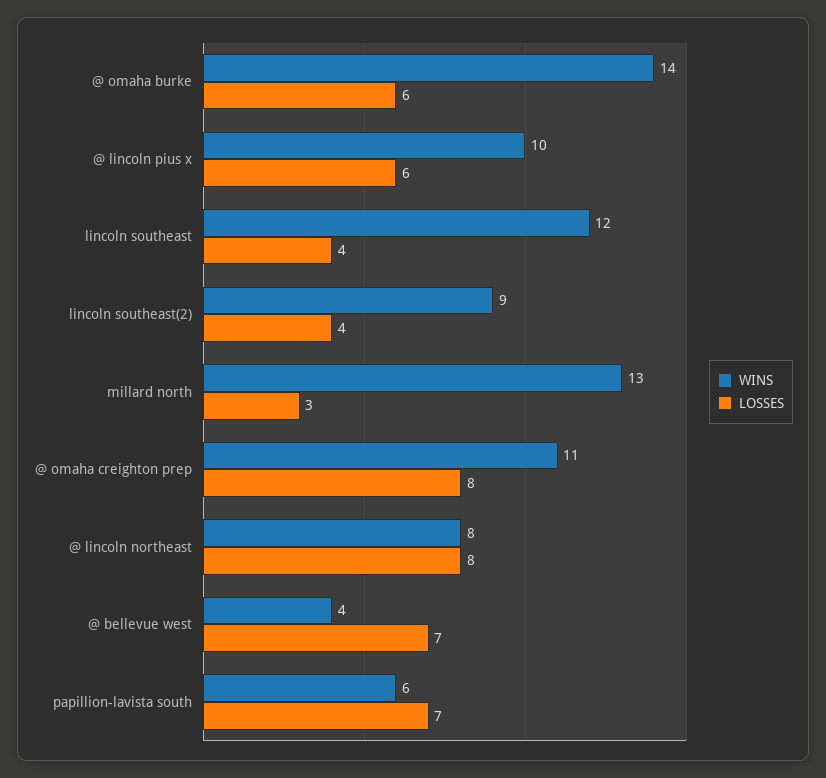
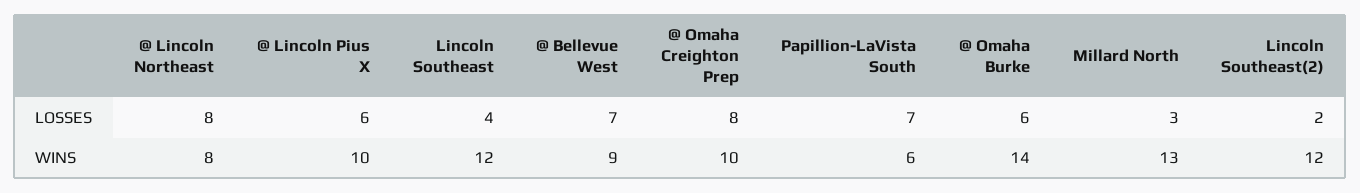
  {
    "WINS": {
      "@ omaha burke": 14,
      "@ lincoln pius x": 10,
      "lincoln southeast": 12,
-     "lincoln southeast(2)": 9,
+     "lincoln southeast(2)": 12,
      "millard north": 13,
-     "@ omaha creighton prep": 11,
+     "@ omaha creighton prep": 10,
      "@ lincoln northeast": 8,
-     "@ bellevue west": 4,
+     "@ bellevue west": 9,
      "papillion-lavista south": 6
    },
    "LOSSES": {
      "@ omaha burke": 6,
      "@ lincoln pius x": 6,
      "lincoln southeast": 4,
-     "lincoln southeast(2)": 4,
+     "lincoln southeast(2)": 2,
      "millard north": 3,
      "@ omaha creighton prep": 8,
      "@ lincoln northeast": 8,
      "@ bellevue west": 7,
      "papillion-lavista south": 7
    }
  }

